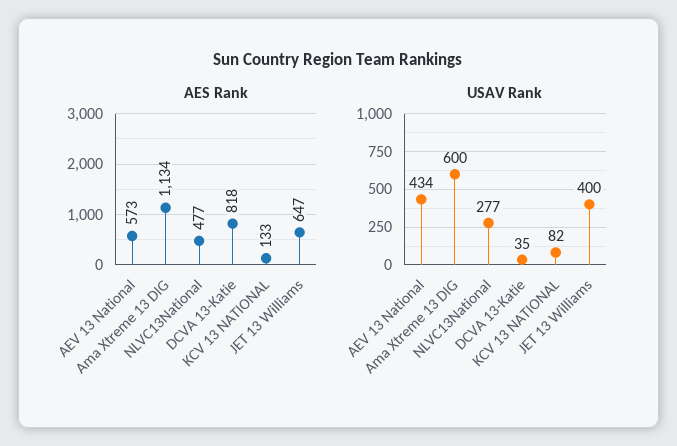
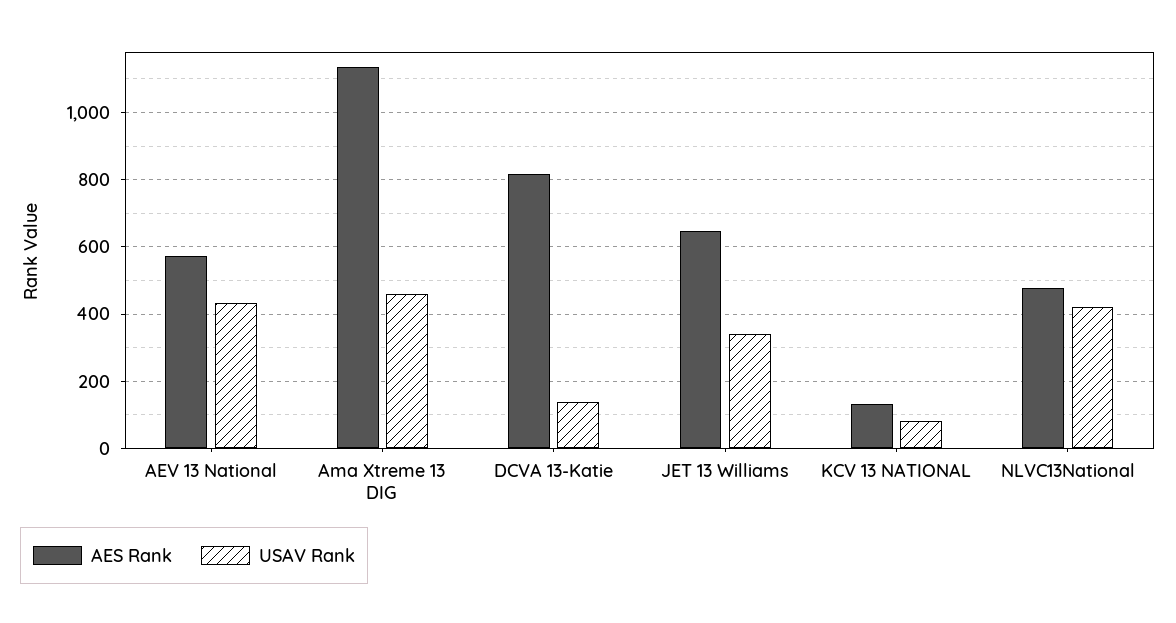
  {
    "AES Rank": {
      "AEV 13 National": 573,
      "Ama Xtreme 13 DIG": 1134,
      "NLVC13National": 477,
      "DCVA 13-Katie": 818,
      "KCV 13 NATIONAL": 133,
      "JET 13 Williams": 647
    },
    "USAV Rank": {
      "AEV 13 National": 434,
-     "Ama Xtreme 13 DIG": 600,
+     "Ama Xtreme 13 DIG": 460,
-     "NLVC13National": 277,
+     "NLVC13National": 420,
-     "DCVA 13-Katie": 35,
+     "DCVA 13-Katie": 140,
      "KCV 13 NATIONAL": 82,
-     "JET 13 Williams": 400
+     "JET 13 Williams": 340
    }
  }

